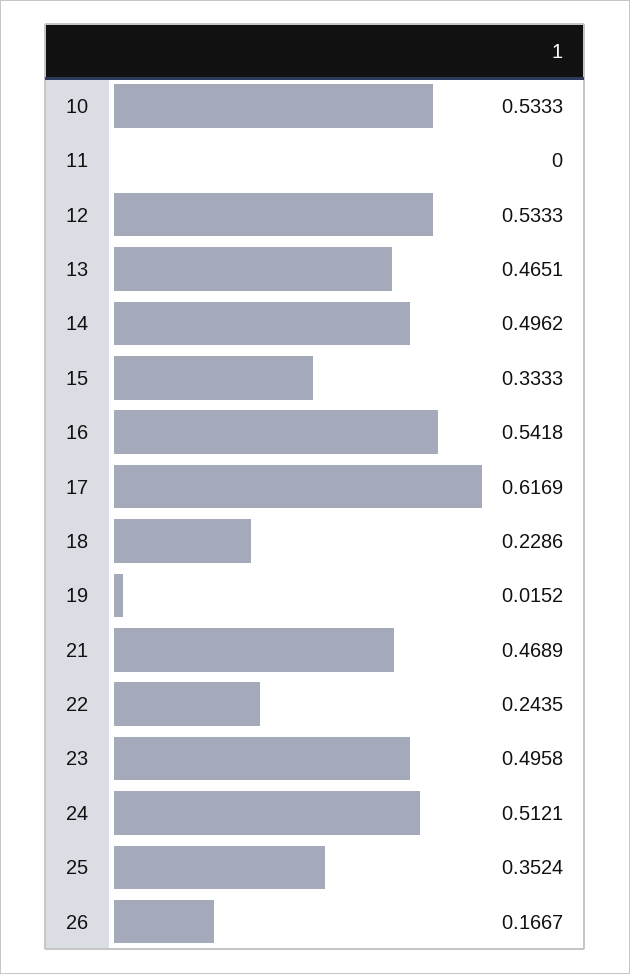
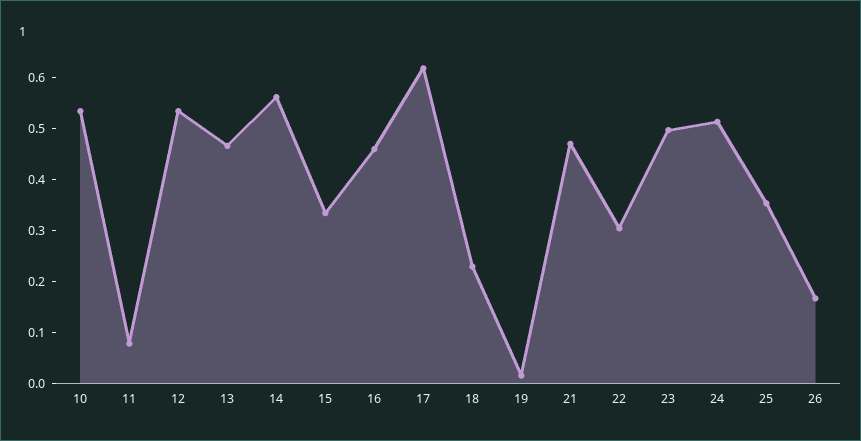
  {
    "10": 0.5333,
-   "11": 0,
+   "11": 0.08,
    "12": 0.5333,
    "13": 0.4651,
-   "14": 0.4962,
+   "14": 0.56,
    "15": 0.3333,
-   "16": 0.5418,
+   "16": 0.46,
    "17": 0.6169,
    "18": 0.2286,
    "19": 0.0152,
    "21": 0.4689,
-   "22": 0.2435,
+   "22": 0.3,
    "23": 0.4958,
    "24": 0.5121,
    "25": 0.3524,
    "26": 0.1667
  }

